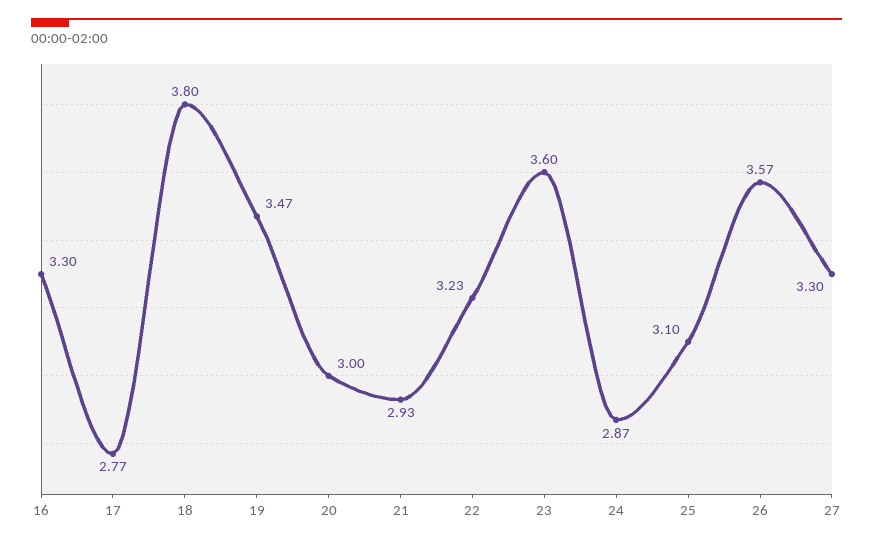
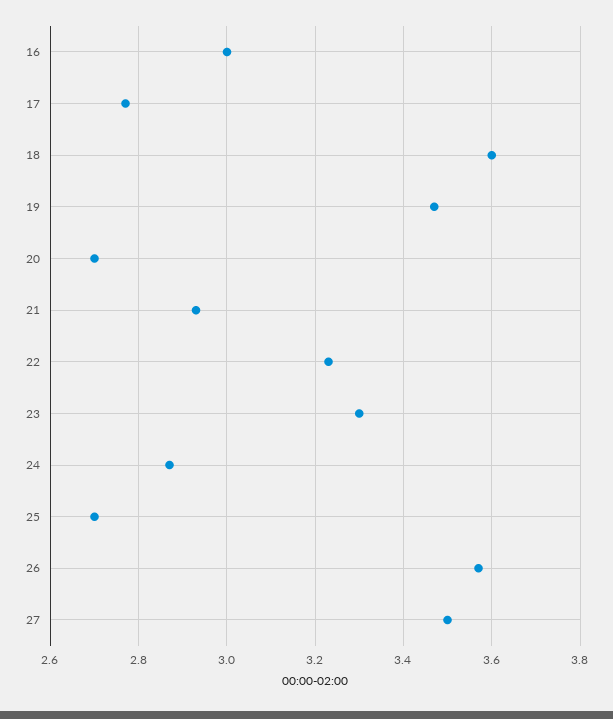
  {
-   "16": 3.3,
+   "16": 3,
    "17": 2.77,
-   "18": 3.8,
+   "18": 3.6,
    "19": 3.47,
-   "20": 3,
+   "20": 2.7,
    "21": 2.93,
    "22": 3.23,
-   "23": 3.6,
+   "23": 3.3,
    "24": 2.87,
-   "25": 3.1,
+   "25": 2.7,
    "26": 3.57,
-   "27": 3.3
+   "27": 3.5
  }

